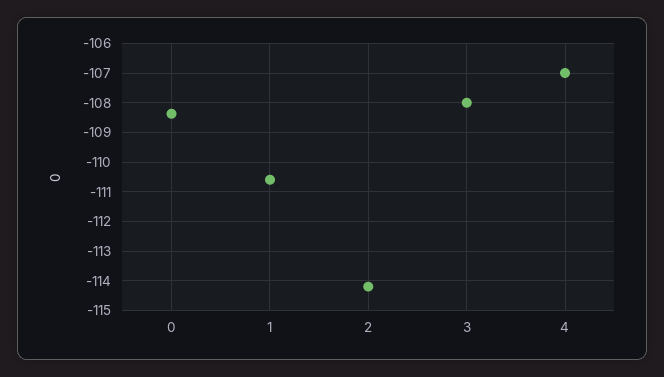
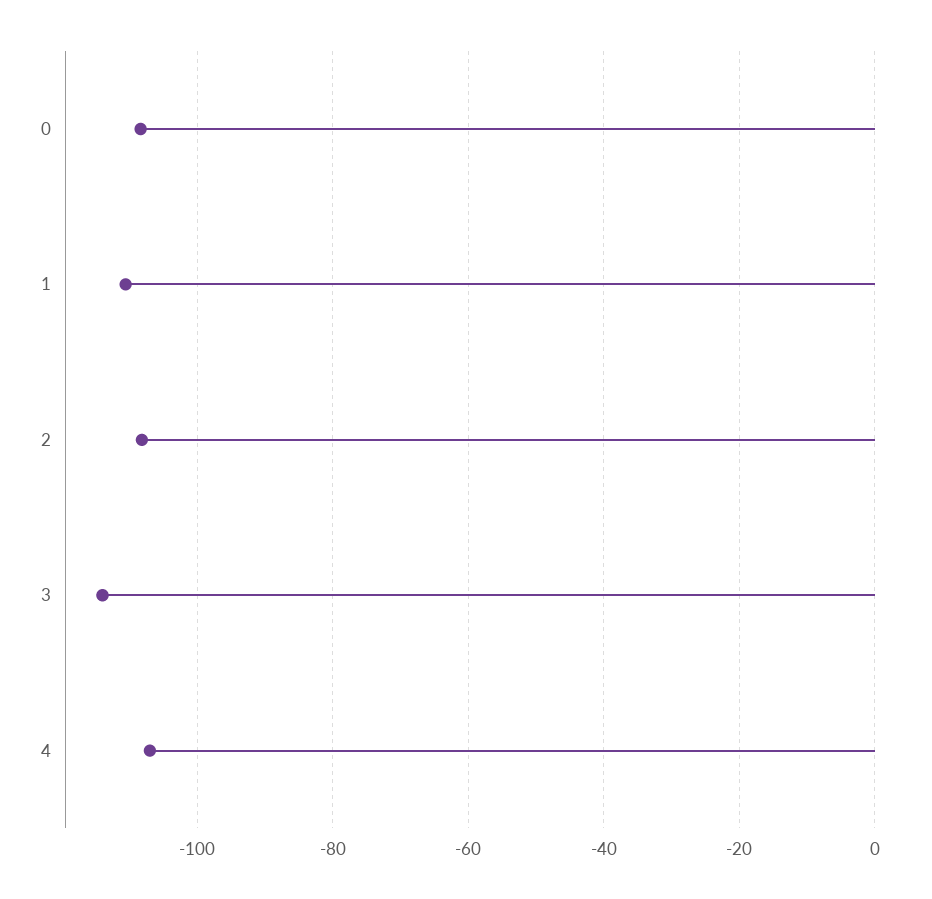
  {
    "0": -108.25,
    "1": -110.5,
-   "2": -114.25,
+   "2": -108,
-   "3": -108,
+   "3": -114,
    "4": -107
  }

